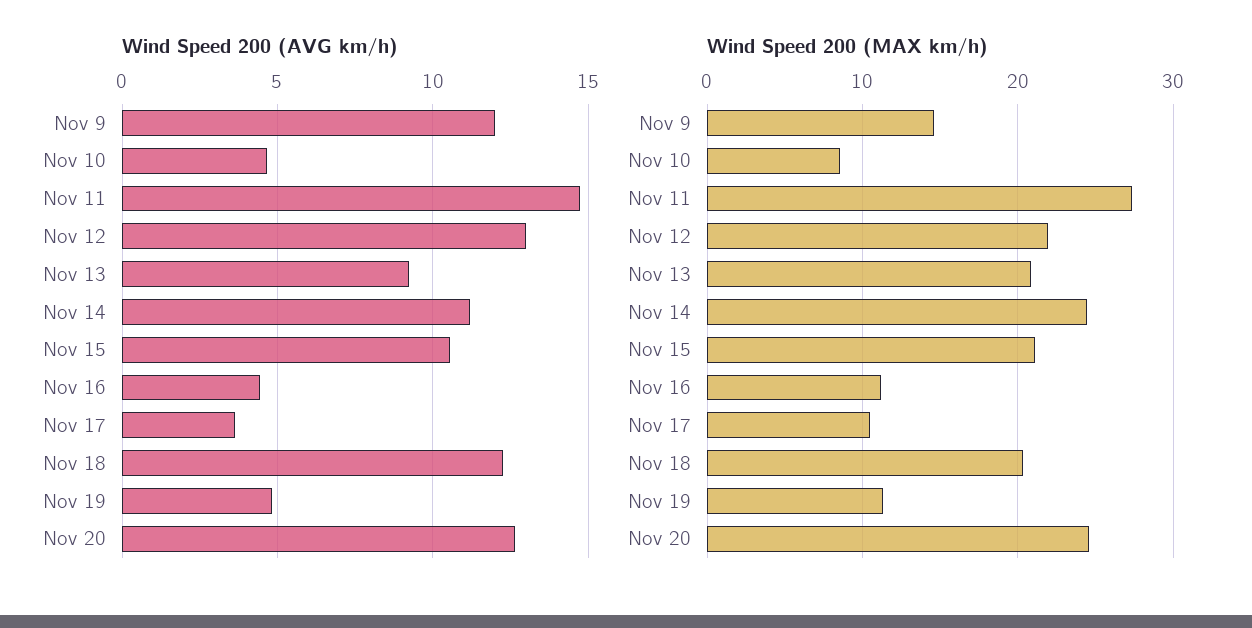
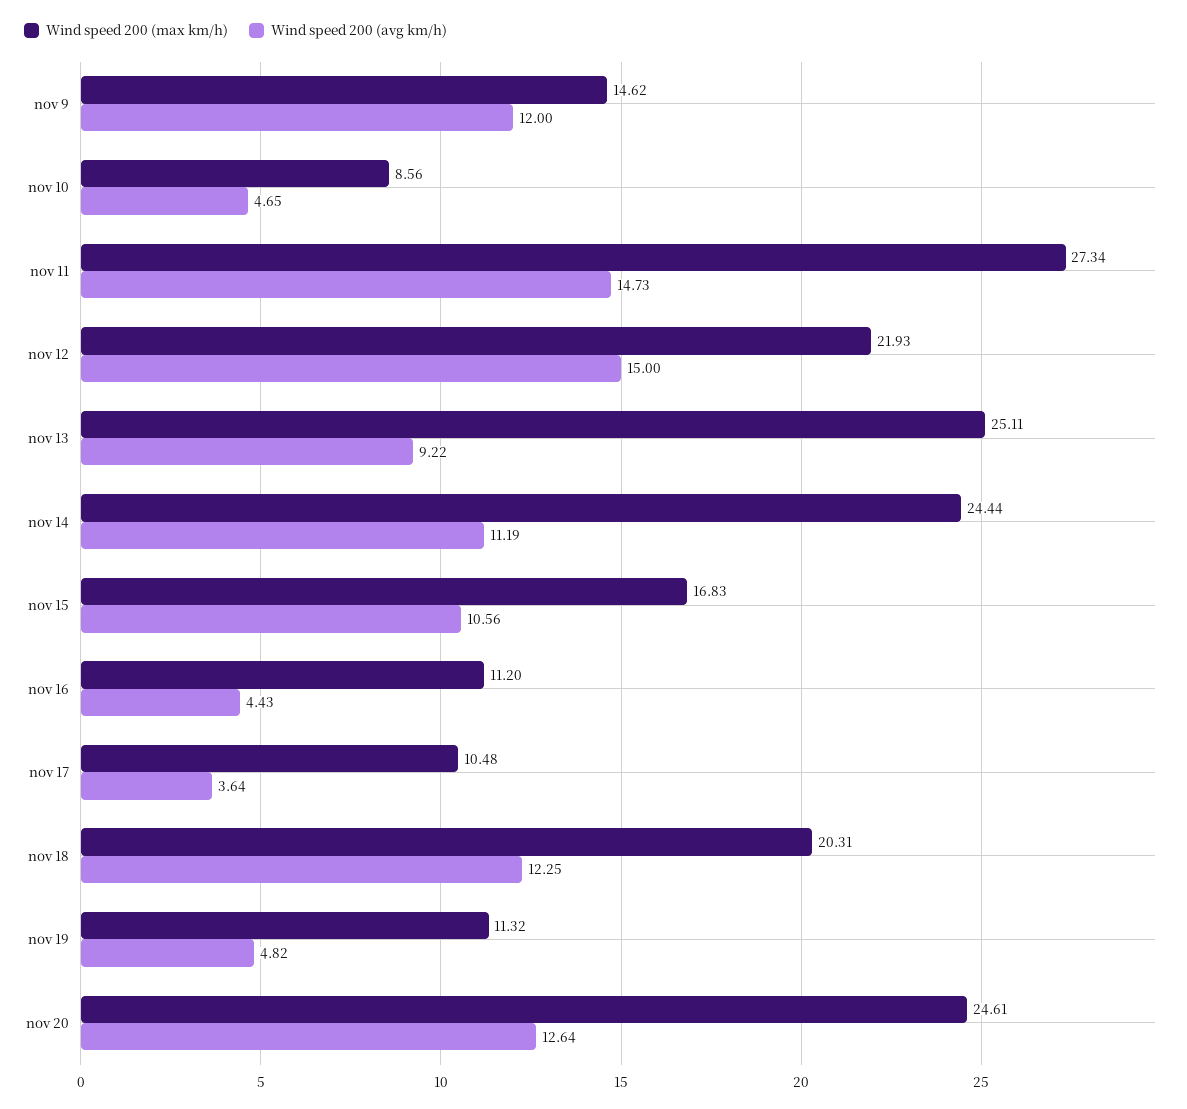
  {
    "Wind Speed 200 (AVG km/h)": {
      "Nov 9": 12,
      "Nov 10": 4.65,
      "Nov 11": 14.73,
-     "Nov 12": 13,
+     "Nov 12": 15,
      "Nov 13": 9.22,
      "Nov 14": 11.19,
      "Nov 15": 10.56,
      "Nov 16": 4.43,
      "Nov 17": 3.64,
      "Nov 18": 12.25,
      "Nov 19": 4.82,
      "Nov 20": 12.64
    },
    "Wind Speed 200 (MAX km/h)": {
      "Nov 9": 14.62,
      "Nov 10": 8.56,
      "Nov 11": 27.34,
      "Nov 12": 21.93,
-     "Nov 13": 21,
+     "Nov 13": 25.11,
      "Nov 14": 24.44,
-     "Nov 15": 21,
+     "Nov 15": 16.83,
      "Nov 16": 11.2,
      "Nov 17": 10.48,
      "Nov 18": 20.31,
      "Nov 19": 11.32,
      "Nov 20": 24.61
    }
  }

